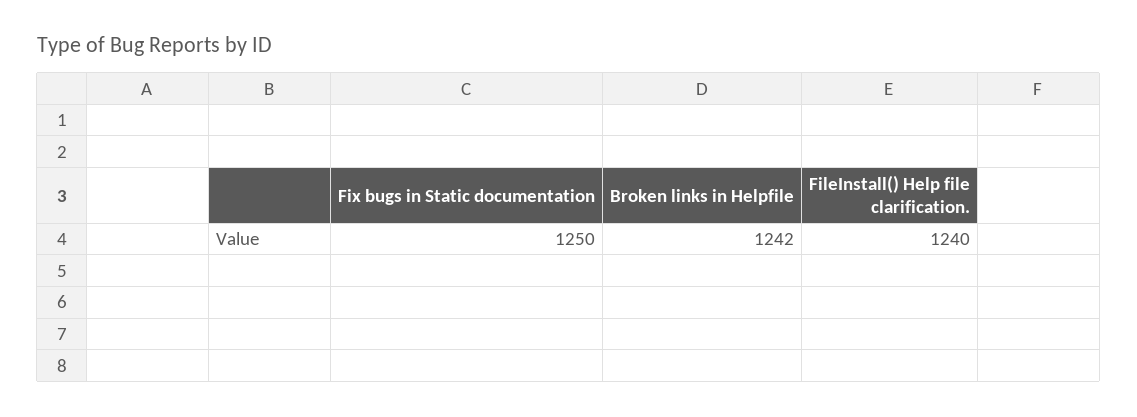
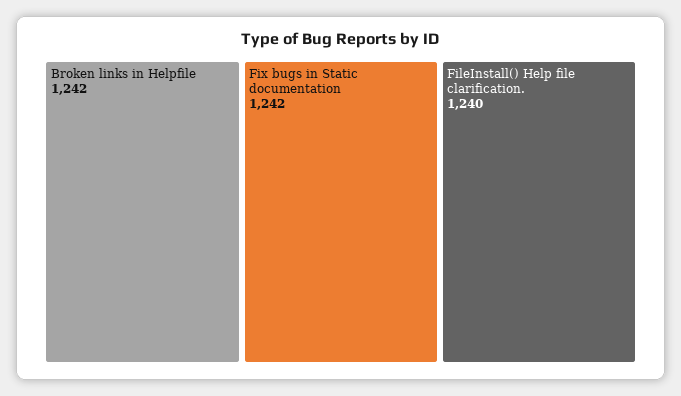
  {
-   "Fix bugs in Static documentation": 1250,
+   "Fix bugs in Static documentation": 1242,
    "Broken links in Helpfile": 1242,
    "FileInstall() Help file clarification.": 1240
  }

